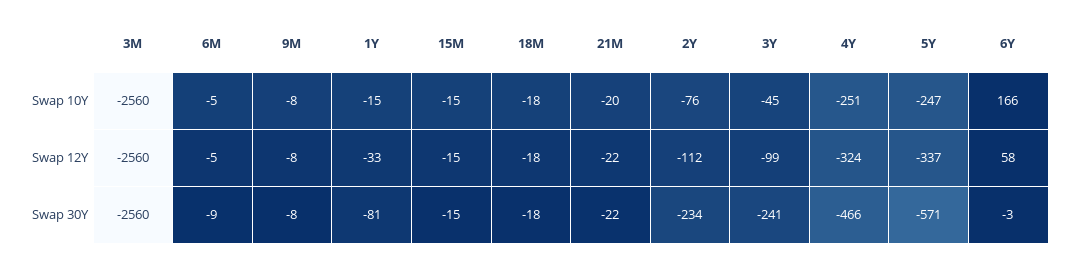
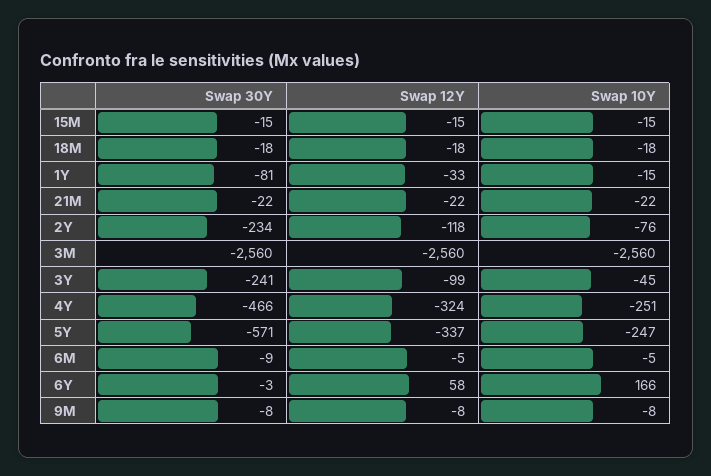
  {
    "3M": {
      "Swap 10Y": -2560,
      "Swap 12Y": -2560,
      "Swap 30Y": -2560
    },
    "6M": {
      "Swap 10Y": -5,
      "Swap 12Y": -5,
      "Swap 30Y": -9
    },
    "9M": {
      "Swap 10Y": -8,
      "Swap 12Y": -8,
      "Swap 30Y": -8
    },
    "1Y": {
      "Swap 10Y": -15,
      "Swap 12Y": -33,
      "Swap 30Y": -81
    },
    "15M": {
      "Swap 10Y": -15,
      "Swap 12Y": -15,
      "Swap 30Y": -15
    },
    "18M": {
      "Swap 10Y": -18,
      "Swap 12Y": -18,
      "Swap 30Y": -18
    },
    "21M": {
-     "Swap 10Y": -20,
+     "Swap 10Y": -22,
      "Swap 12Y": -22,
      "Swap 30Y": -22
    },
    "2Y": {
      "Swap 10Y": -76,
-     "Swap 12Y": -112,
+     "Swap 12Y": -118,
      "Swap 30Y": -234
    },
    "3Y": {
      "Swap 10Y": -45,
      "Swap 12Y": -99,
      "Swap 30Y": -241
    },
    "4Y": {
      "Swap 10Y": -251,
      "Swap 12Y": -324,
      "Swap 30Y": -466
    },
    "5Y": {
      "Swap 10Y": -247,
      "Swap 12Y": -337,
      "Swap 30Y": -571
    },
    "6Y": {
      "Swap 10Y": 166,
      "Swap 12Y": 58,
      "Swap 30Y": -3
    }
  }

